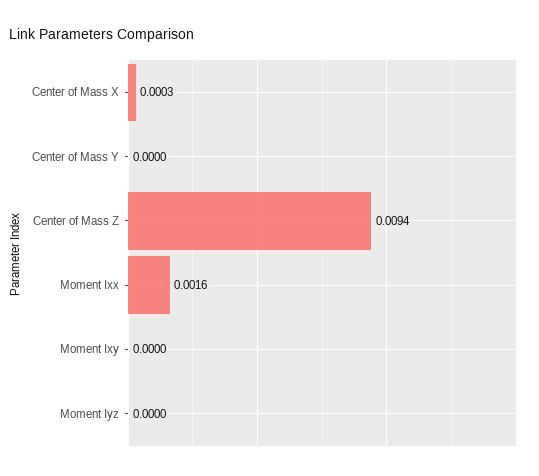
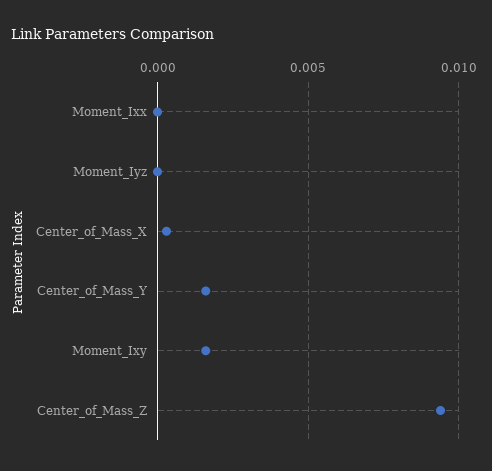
  {
    "Center of Mass X": 0.0003,
-   "Center of Mass Y": 0,
+   "Center of Mass Y": 0.0015,
    "Center of Mass Z": 0.0094,
-   "Moment Ixx": 0.0016,
+   "Moment Ixx": 0,
-   "Moment Ixy": 0,
+   "Moment Ixy": 0.0015,
    "Moment Iyz": 0
  }

